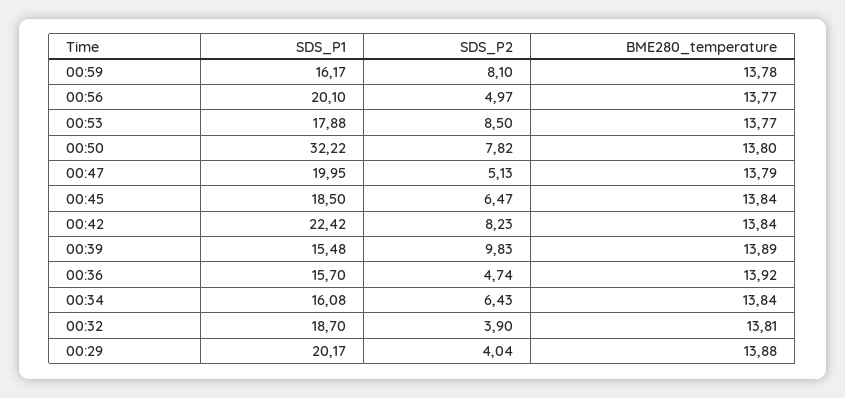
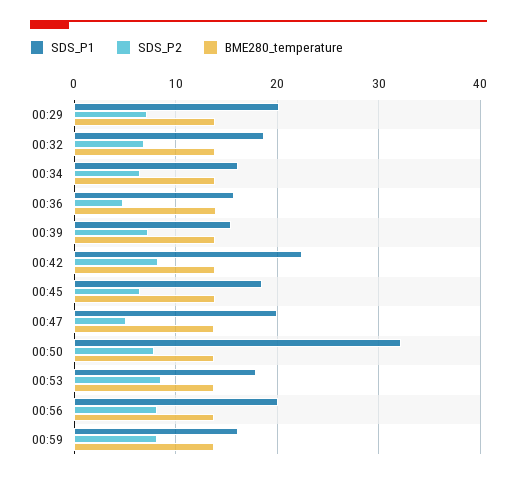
  {
    "SDS_P1": {
      "00:59": 16.17,
      "00:56": 20.1,
      "00:53": 17.88,
      "00:50": 32.22,
      "00:47": 19.95,
      "00:45": 18.5,
      "00:42": 22.42,
      "00:39": 15.48,
      "00:36": 15.7,
      "00:34": 16.08,
      "00:32": 18.7,
      "00:29": 20.17
    },
    "SDS_P2": {
      "00:59": 8.1,
-     "00:56": 4.97,
+     "00:56": 8,
      "00:53": 8.5,
      "00:50": 7.82,
      "00:47": 5.13,
      "00:45": 6.47,
      "00:42": 8.23,
-     "00:39": 9.83,
+     "00:39": 7,
      "00:36": 4.74,
      "00:34": 6.43,
-     "00:32": 3.9,
+     "00:32": 7,
-     "00:29": 4.04
+     "00:29": 7
    },
    "BME280_temperature": {
      "00:59": 13.78,
      "00:56": 13.77,
      "00:53": 13.77,
      "00:50": 13.8,
      "00:47": 13.79,
      "00:45": 13.84,
      "00:42": 13.84,
      "00:39": 13.89,
      "00:36": 13.92,
      "00:34": 13.84,
      "00:32": 13.81,
      "00:29": 13.88
    }
  }

